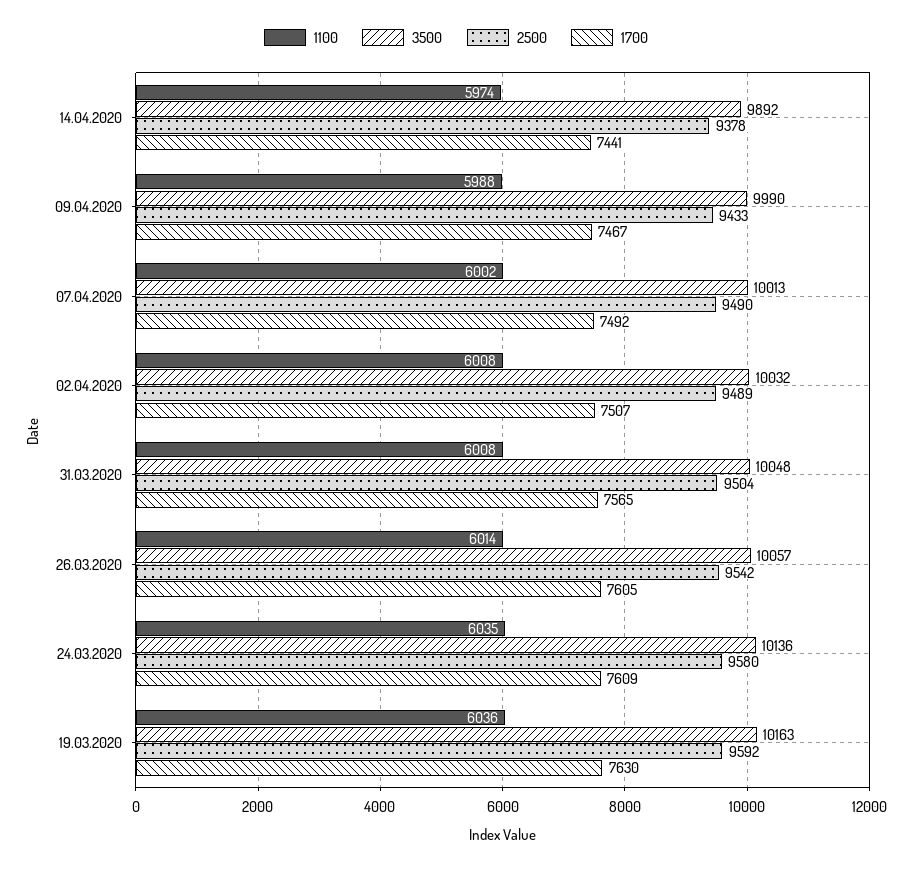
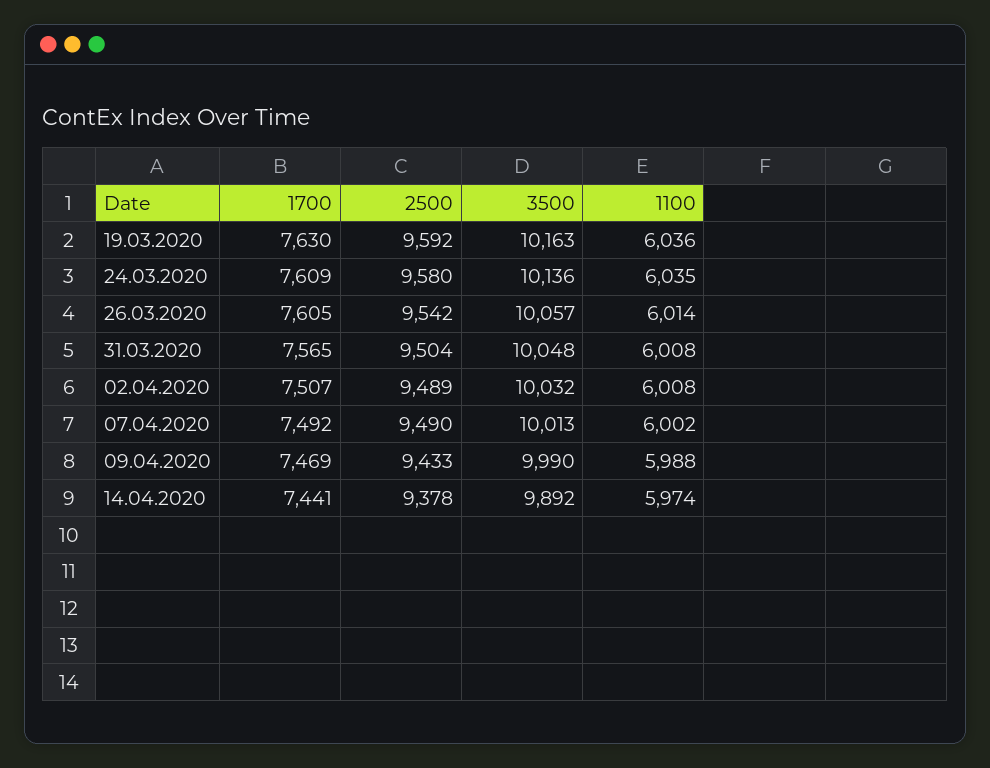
  {
    "1100": {
      "14.04.2020": 5974,
      "09.04.2020": 5988,
      "07.04.2020": 6002,
      "02.04.2020": 6008,
      "31.03.2020": 6008,
      "26.03.2020": 6014,
      "24.03.2020": 6035,
      "19.03.2020": 6036
    },
    "3500": {
      "14.04.2020": 9892,
      "09.04.2020": 9990,
      "07.04.2020": 10013,
      "02.04.2020": 10032,
      "31.03.2020": 10048,
      "26.03.2020": 10057,
      "24.03.2020": 10136,
      "19.03.2020": 10163
    },
    "2500": {
      "14.04.2020": 9378,
      "09.04.2020": 9433,
      "07.04.2020": 9490,
      "02.04.2020": 9489,
      "31.03.2020": 9504,
      "26.03.2020": 9542,
      "24.03.2020": 9580,
      "19.03.2020": 9592
    },
    "1700": {
      "14.04.2020": 7441,
-     "09.04.2020": 7467,
+     "09.04.2020": 7469,
      "07.04.2020": 7492,
      "02.04.2020": 7507,
      "31.03.2020": 7565,
      "26.03.2020": 7605,
      "24.03.2020": 7609,
      "19.03.2020": 7630
    }
  }

